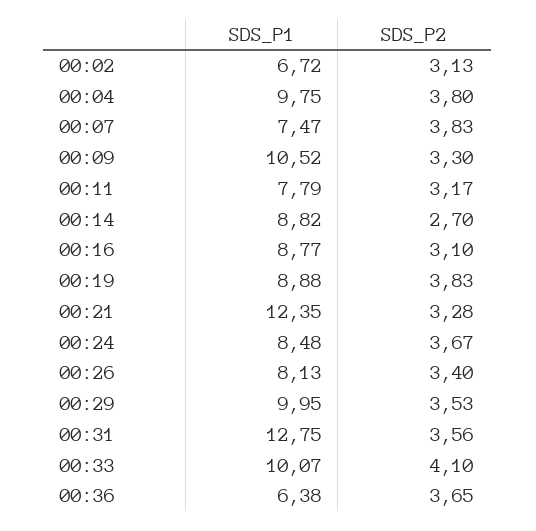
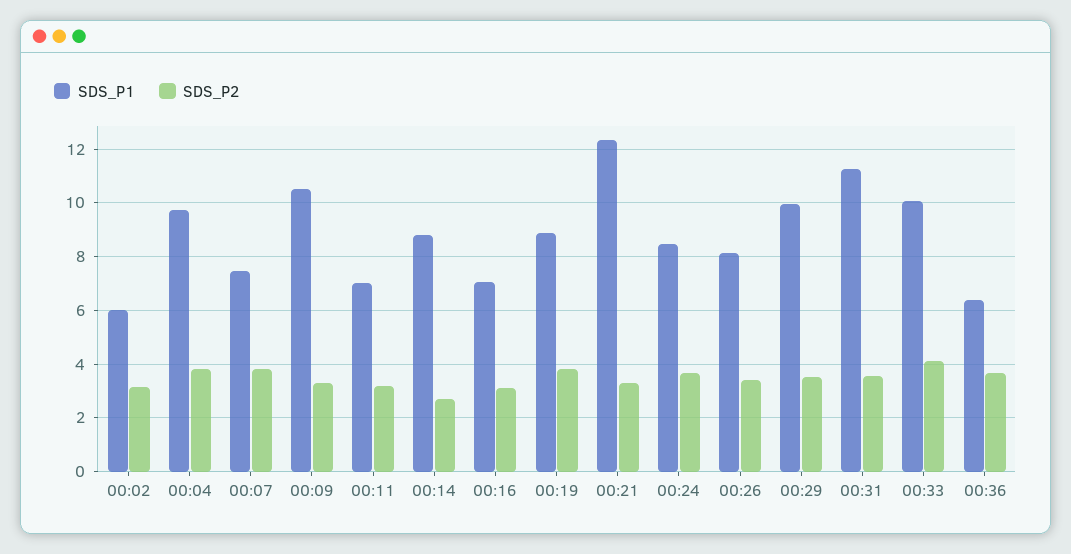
  {
    "SDS_P1": {
-     "00:02": 6.72,
+     "00:02": 6,
      "00:04": 9.75,
      "00:07": 7.47,
      "00:09": 10.52,
-     "00:11": 7.79,
+     "00:11": 7,
      "00:14": 8.82,
-     "00:16": 8.77,
+     "00:16": 7,
      "00:19": 8.88,
      "00:21": 12.35,
      "00:24": 8.48,
      "00:26": 8.13,
      "00:29": 9.95,
-     "00:31": 12.75,
+     "00:31": 11.25,
      "00:33": 10.07,
      "00:36": 6.38
    },
    "SDS_P2": {
      "00:02": 3.13,
      "00:04": 3.8,
      "00:07": 3.83,
      "00:09": 3.3,
      "00:11": 3.17,
      "00:14": 2.7,
      "00:16": 3.1,
      "00:19": 3.83,
      "00:21": 3.28,
      "00:24": 3.67,
      "00:26": 3.4,
      "00:29": 3.53,
      "00:31": 3.56,
      "00:33": 4.1,
      "00:36": 3.65
    }
  }

